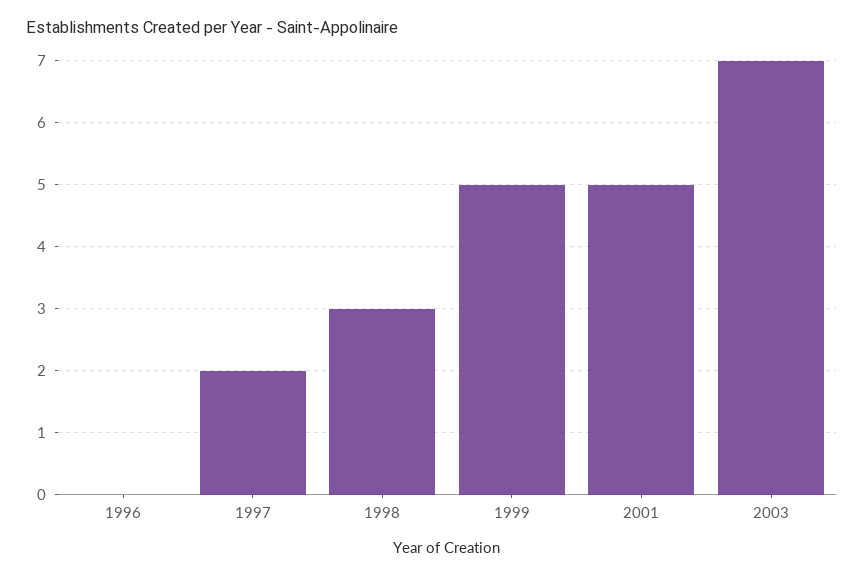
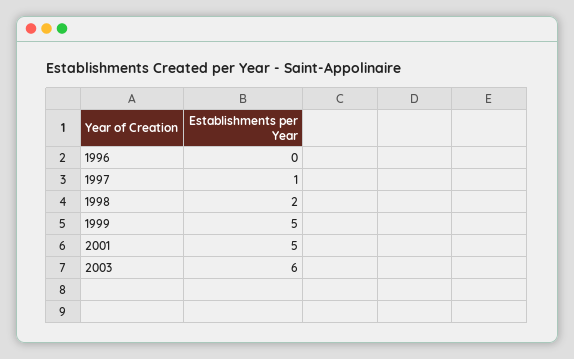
  {
    "1996": 0,
-   "1997": 2,
+   "1997": 1,
-   "1998": 3,
+   "1998": 2,
    "1999": 5,
    "2001": 5,
-   "2003": 7
+   "2003": 6
  }

